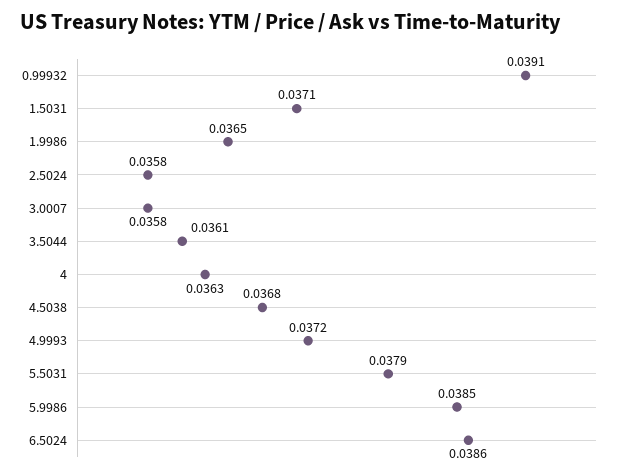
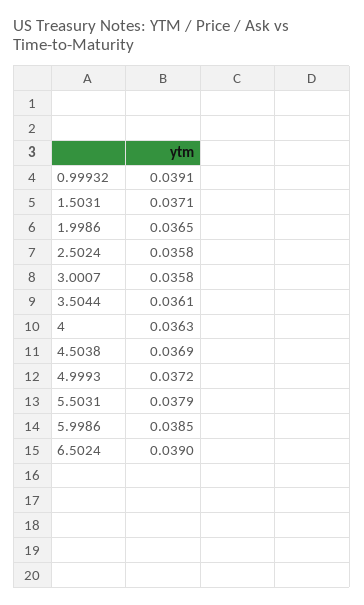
  {
    "0.99932": 0.0391,
    "1.5031": 0.0371,
    "1.9986": 0.0365,
    "2.5024": 0.0358,
    "3.0007": 0.0358,
    "3.5044": 0.0361,
    "4": 0.0363,
-   "4.5038": 0.0368,
+   "4.5038": 0.0369,
    "4.9993": 0.0372,
    "5.5031": 0.0379,
    "5.9986": 0.0385,
-   "6.5024": 0.0386
+   "6.5024": 0.039
  }

